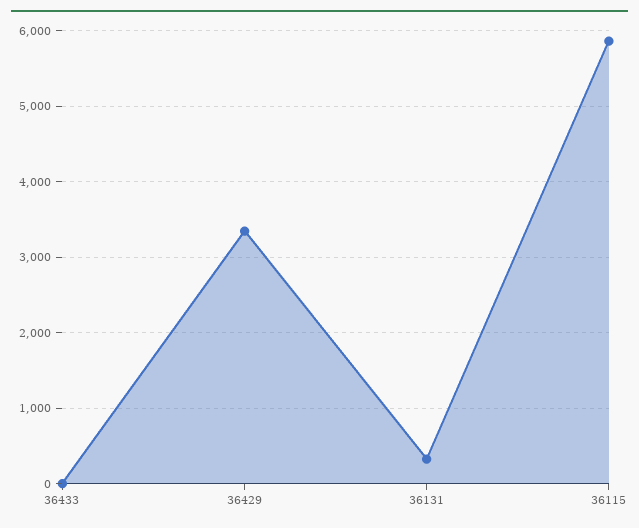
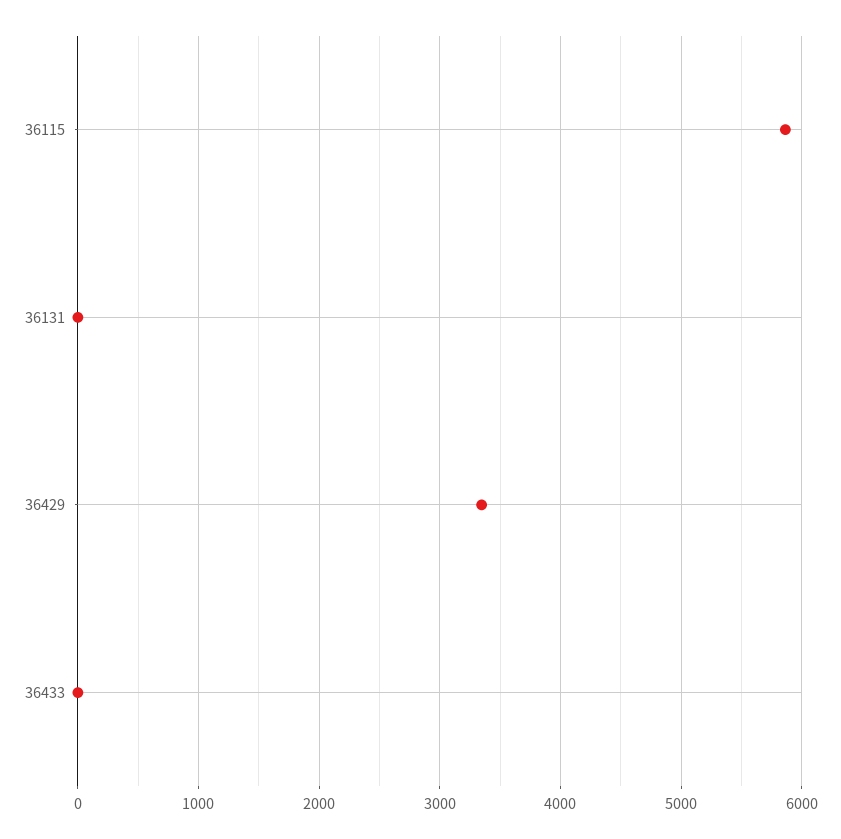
  {
    "36433": 0,
    "36429": 3300,
-   "36131": 300,
+   "36131": 0,
    "36115": 5900
  }

